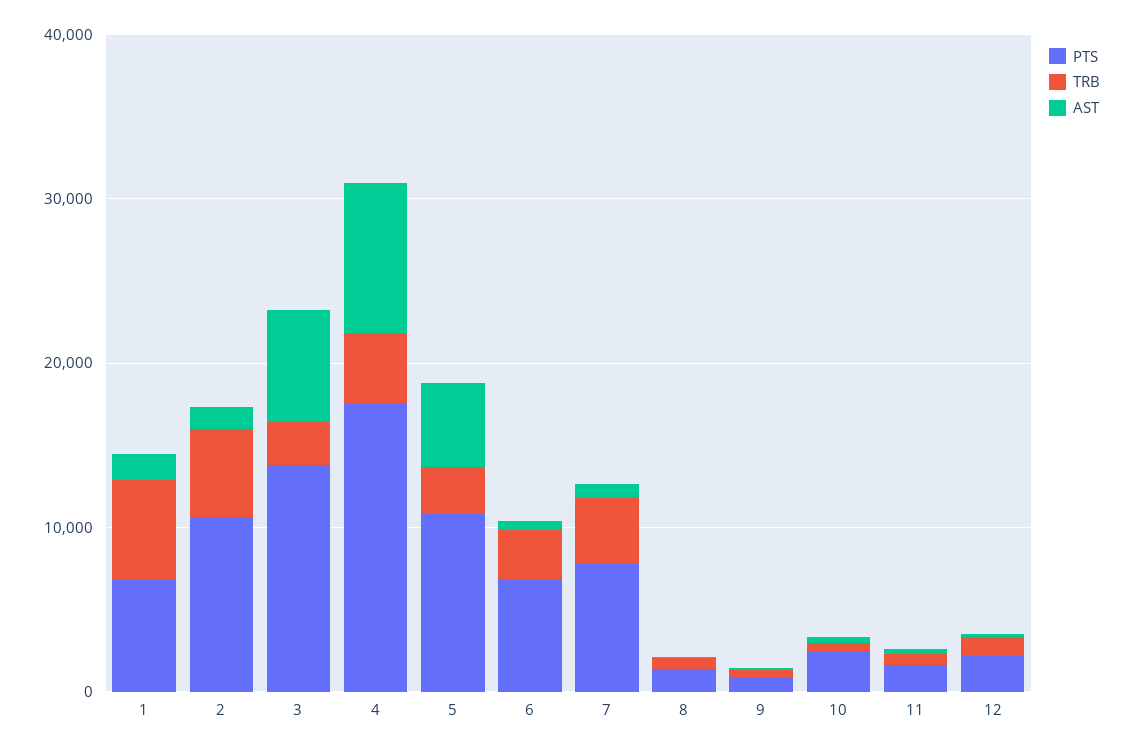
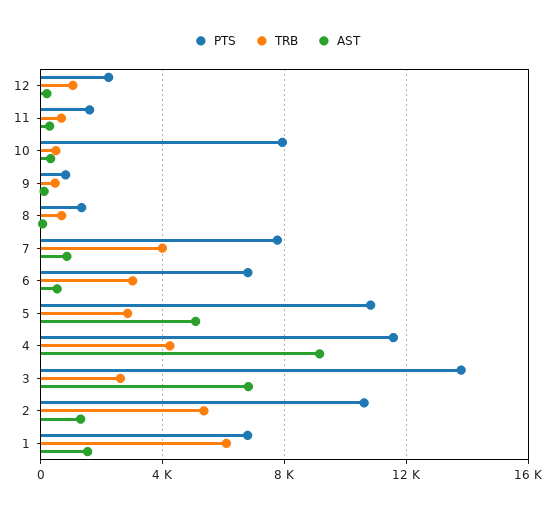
  {
    "PTS": {
      "1": 7000,
      "2": 10500,
      "3": 14000,
-     "4": 18000,
+     "4": 11500,
      "5": 11000,
      "6": 7000,
      "7": 8000,
      "8": 1500,
      "9": 1000,
-     "10": 2000,
+     "10": 8000,
      "11": 1500,
      "12": 2000
    },
    "TRB": {
      "1": 6000,
      "2": 5500,
      "3": 2500,
      "4": 4000,
      "5": 3000,
      "6": 3000,
      "7": 4000,
      "8": 500,
      "9": 500,
      "10": 500,
      "11": 500,
      "12": 1000
    },
    "AST": {
      "1": 1500,
      "2": 1500,
      "3": 7000,
      "4": 9000,
      "5": 5000,
      "6": 500,
      "7": 1000,
      "8": 0,
      "9": 0,
      "10": 500,
      "11": 500,
      "12": 0
    }
  }

